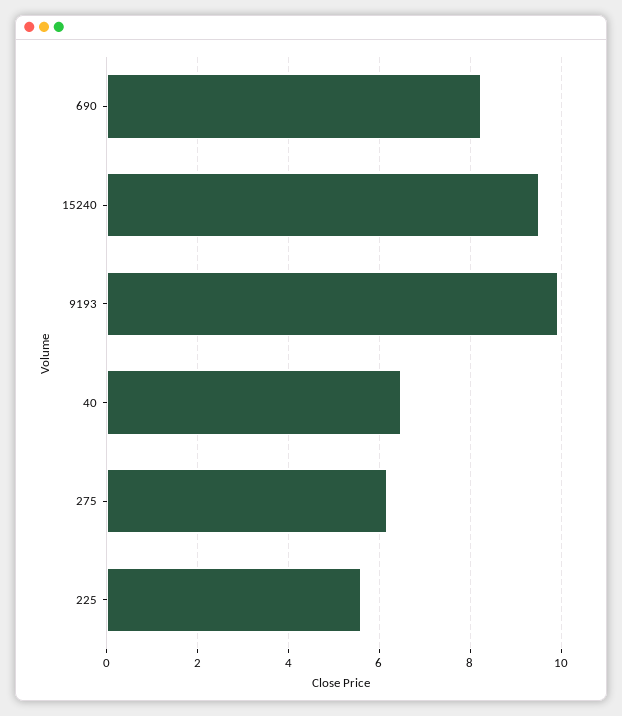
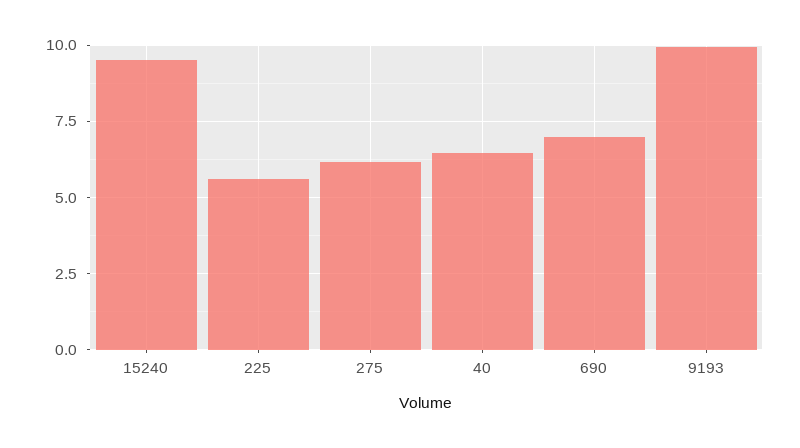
  {
-   "690": 8.2,
+   "690": 7,
    "15240": 9.6,
    "9193": 10,
    "40": 6.4,
    "275": 6.2,
    "225": 5.6
  }

